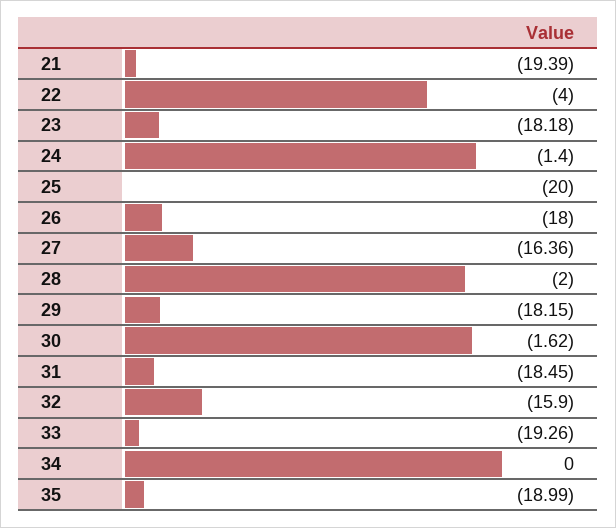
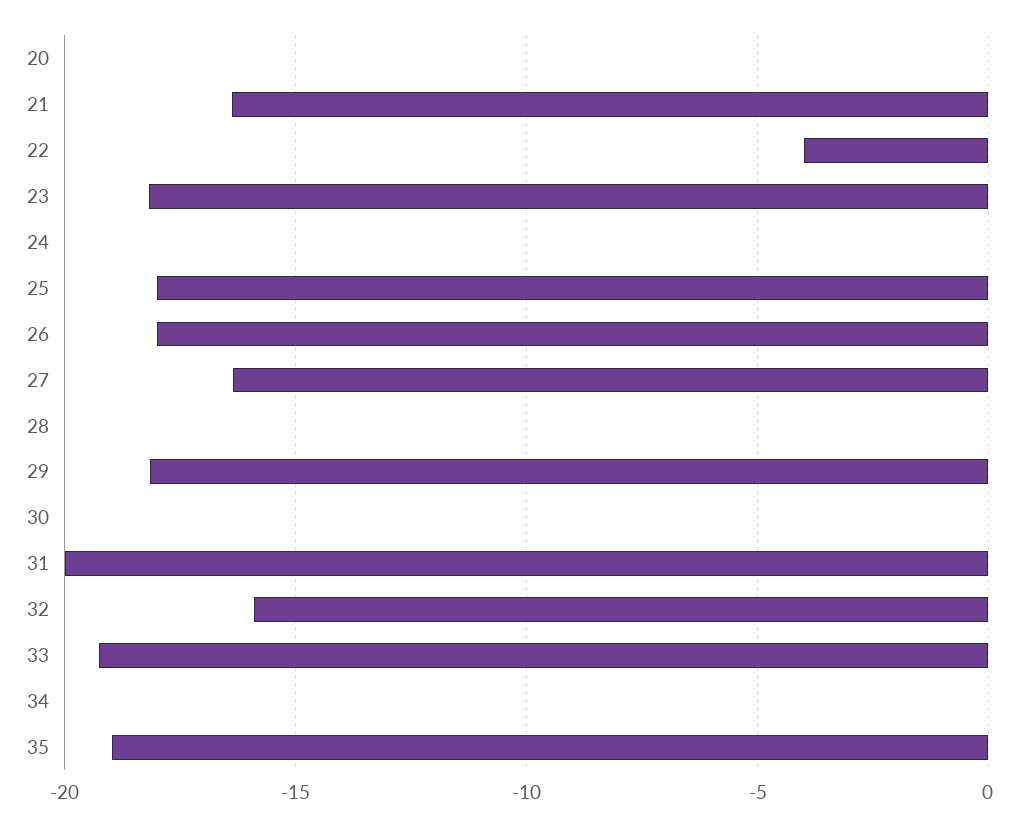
  {
-   "21": -19.39,
+   "21": -16.5,
    "22": -4,
    "23": -18.18,
-   "24": -1.4,
+   "24": 0,
-   "25": -20,
+   "25": -18,
    "26": -18,
    "27": -16.36,
-   "28": -2,
+   "28": 0,
    "29": -18.15,
-   "30": -1.62,
+   "30": 0,
-   "31": -18.45,
+   "31": -20,
    "32": -15.9,
    "33": -19.26,
    "34": 0,
-   "35": -18.99
+   "35": -18.99,
+   "20": 0
  }

